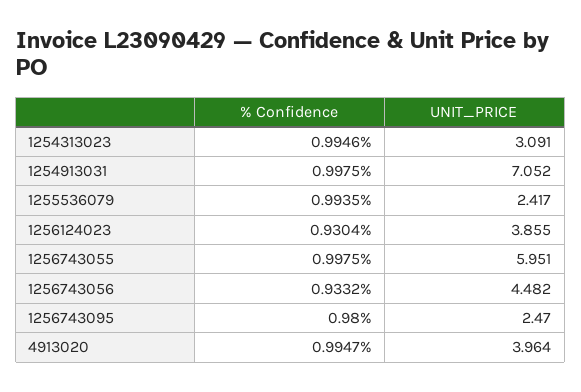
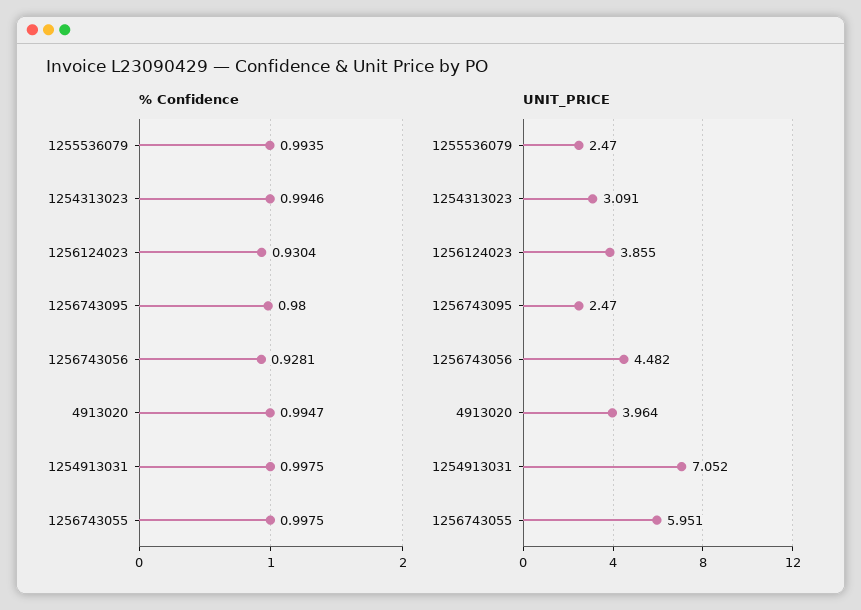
  {
    "% Confidence": {
      "1254313023": 0.9946,
      "1254913031": 0.9975,
      "1255536079": 0.9935,
      "1256124023": 0.9304,
      "1256743055": 0.9975,
-     "1256743056": 0.9332,
+     "1256743056": 0.9281,
      "1256743095": 0.98,
      "4913020": 0.9947
    },
    "UNIT_PRICE": {
      "1254313023": 3.091,
      "1254913031": 7.052,
-     "1255536079": 2.417,
+     "1255536079": 2.47,
      "1256124023": 3.855,
      "1256743055": 5.951,
      "1256743056": 4.482,
      "1256743095": 2.47,
      "4913020": 3.964
    }
  }

